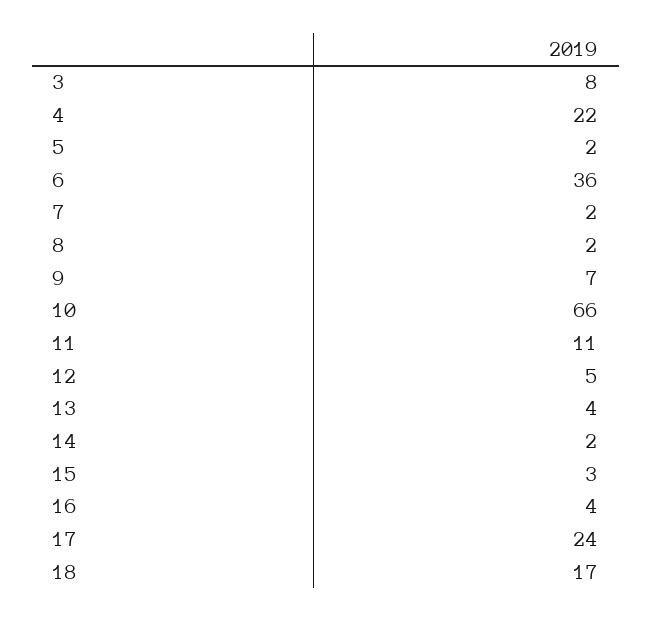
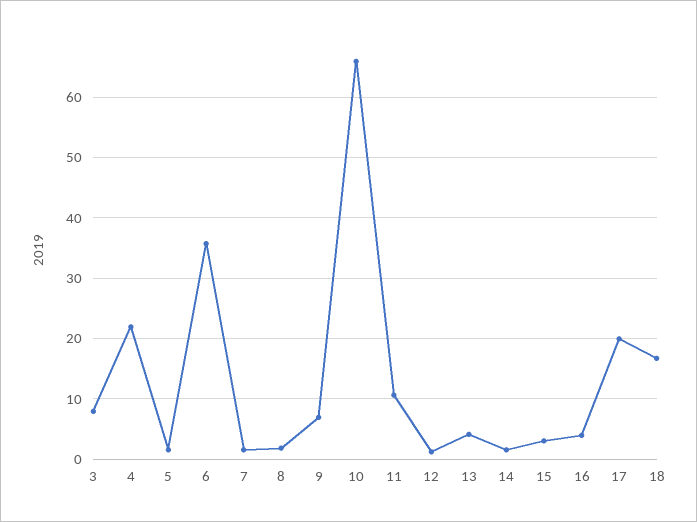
  {
    "3": 8,
    "4": 22,
    "5": 2,
    "6": 36,
    "7": 2,
    "8": 2,
    "9": 7,
    "10": 66,
    "11": 11,
-   "12": 5,
+   "12": 1,
    "13": 4,
    "14": 2,
    "15": 3,
    "16": 4,
-   "17": 24,
+   "17": 20,
    "18": 17
  }

